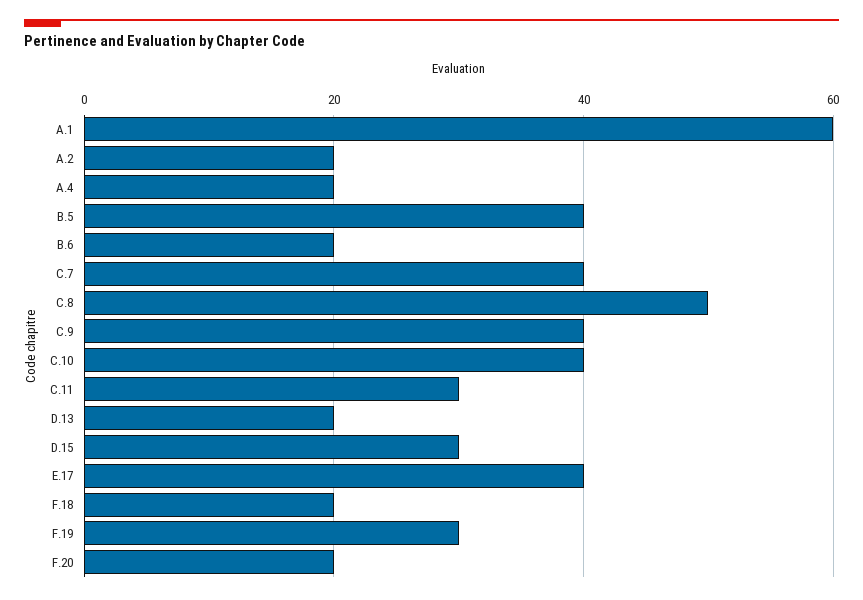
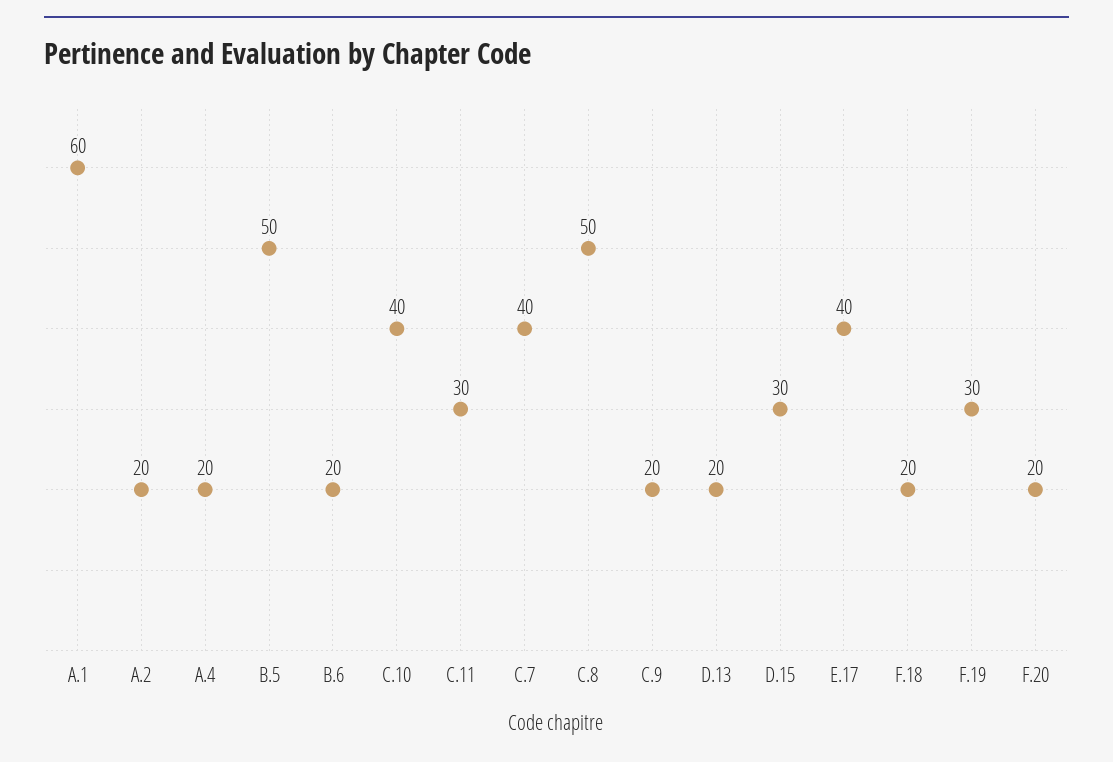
  {
    "A.1": 60,
    "A.2": 20,
    "A.4": 20,
-   "B.5": 40,
+   "B.5": 50,
    "B.6": 20,
    "C.7": 40,
    "C.8": 50,
-   "C.9": 40,
+   "C.9": 20,
    "C.10": 40,
    "C.11": 30,
    "D.13": 20,
    "D.15": 30,
    "E.17": 40,
    "F.18": 20,
    "F.19": 30,
    "F.20": 20
  }

